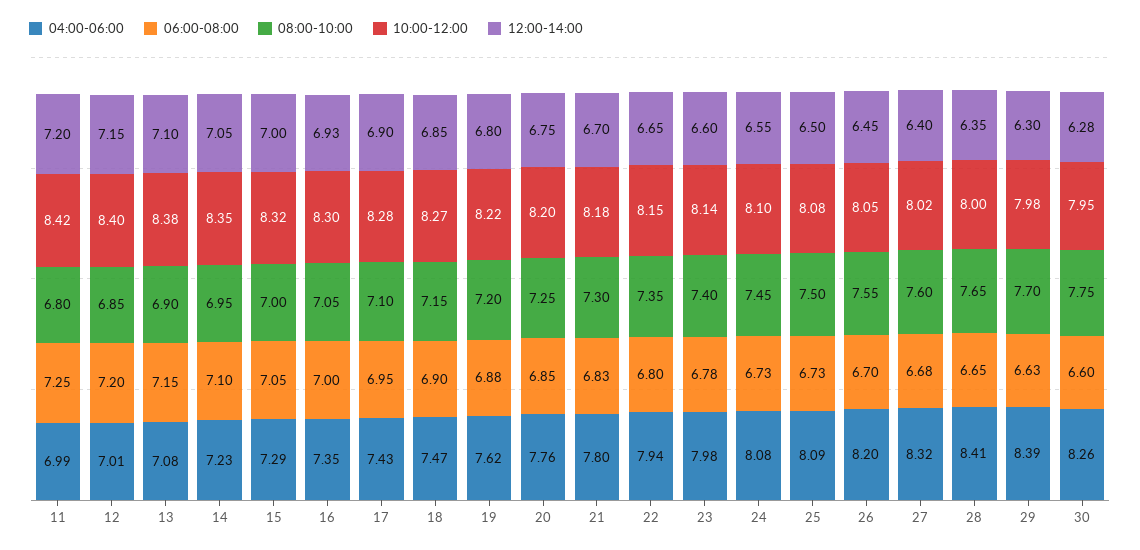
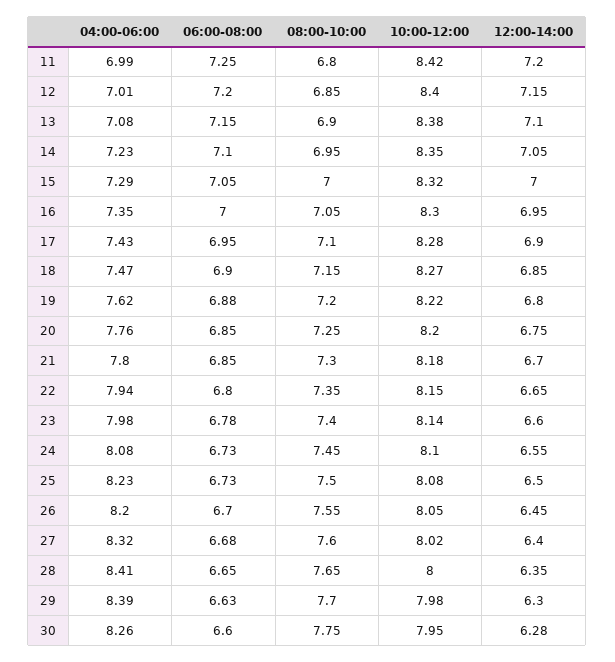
  {
    "04:00-06:00": {
      "11": 6.99,
      "12": 7.01,
      "13": 7.08,
      "14": 7.23,
      "15": 7.29,
      "16": 7.35,
      "17": 7.43,
      "18": 7.47,
      "19": 7.62,
      "20": 7.76,
      "21": 7.8,
      "22": 7.94,
      "23": 7.98,
      "24": 8.08,
-     "25": 8.09,
+     "25": 8.23,
      "26": 8.2,
      "27": 8.32,
      "28": 8.41,
      "29": 8.39,
      "30": 8.26
    },
    "06:00-08:00": {
      "11": 7.25,
      "12": 7.2,
      "13": 7.15,
      "14": 7.1,
      "15": 7.05,
      "16": 7,
      "17": 6.95,
      "18": 6.9,
      "19": 6.88,
      "20": 6.85,
-     "21": 6.83,
+     "21": 6.85,
      "22": 6.8,
      "23": 6.78,
      "24": 6.73,
      "25": 6.73,
      "26": 6.7,
      "27": 6.68,
      "28": 6.65,
      "29": 6.63,
      "30": 6.6
    },
    "08:00-10:00": {
      "11": 6.8,
      "12": 6.85,
      "13": 6.9,
      "14": 6.95,
      "15": 7,
      "16": 7.05,
      "17": 7.1,
      "18": 7.15,
      "19": 7.2,
      "20": 7.25,
      "21": 7.3,
      "22": 7.35,
      "23": 7.4,
      "24": 7.45,
      "25": 7.5,
      "26": 7.55,
      "27": 7.6,
      "28": 7.65,
      "29": 7.7,
      "30": 7.75
    },
    "10:00-12:00": {
      "11": 8.42,
      "12": 8.4,
      "13": 8.38,
      "14": 8.35,
      "15": 8.32,
      "16": 8.3,
      "17": 8.28,
      "18": 8.27,
      "19": 8.22,
      "20": 8.2,
      "21": 8.18,
      "22": 8.15,
      "23": 8.14,
      "24": 8.1,
      "25": 8.08,
      "26": 8.05,
      "27": 8.02,
      "28": 8,
      "29": 7.98,
      "30": 7.95
    },
    "12:00-14:00": {
      "11": 7.2,
      "12": 7.15,
      "13": 7.1,
      "14": 7.05,
      "15": 7,
-     "16": 6.93,
+     "16": 6.95,
      "17": 6.9,
      "18": 6.85,
      "19": 6.8,
      "20": 6.75,
      "21": 6.7,
      "22": 6.65,
      "23": 6.6,
      "24": 6.55,
      "25": 6.5,
      "26": 6.45,
      "27": 6.4,
      "28": 6.35,
      "29": 6.3,
      "30": 6.28
    }
  }

